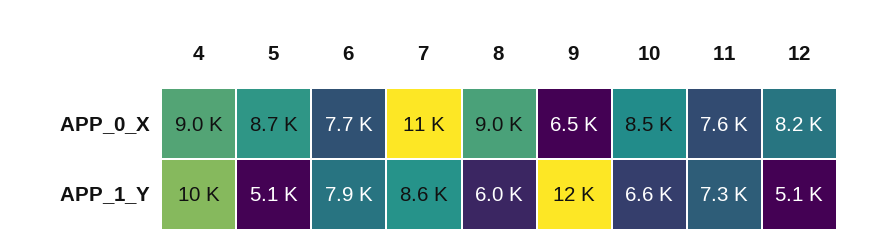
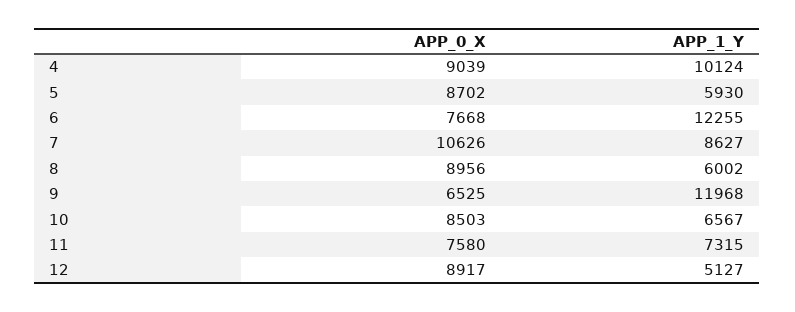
  {
    "4": {
      "APP_0_X": 9039,
      "APP_1_Y": 10124
    },
    "5": {
      "APP_0_X": 8702,
-     "APP_1_Y": 5100
+     "APP_1_Y": 5930
    },
    "6": {
      "APP_0_X": 7668,
-     "APP_1_Y": 7900
+     "APP_1_Y": 12255
    },
    "7": {
      "APP_0_X": 10626,
      "APP_1_Y": 8627
    },
    "8": {
      "APP_0_X": 8956,
      "APP_1_Y": 6002
    },
    "9": {
      "APP_0_X": 6525,
      "APP_1_Y": 11968
    },
    "10": {
      "APP_0_X": 8503,
      "APP_1_Y": 6567
    },
    "11": {
      "APP_0_X": 7580,
      "APP_1_Y": 7315
    },
    "12": {
-     "APP_0_X": 8200,
+     "APP_0_X": 8917,
      "APP_1_Y": 5127
    }
  }

